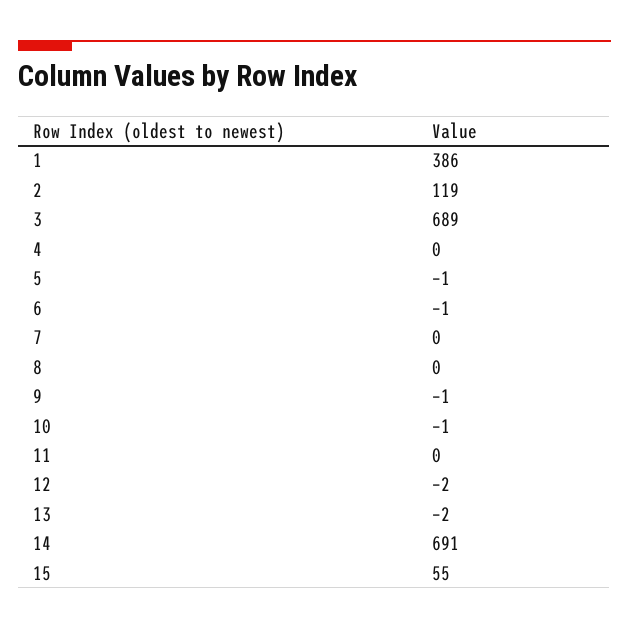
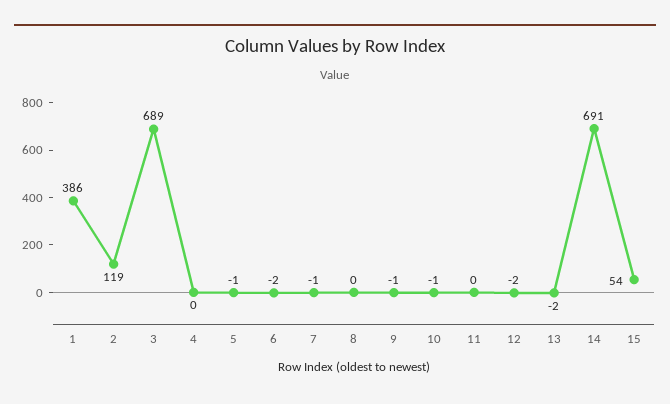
  {
    "1": 386,
    "2": 119,
    "3": 689,
    "4": 0,
    "5": -1,
-   "6": -1,
+   "6": -2,
-   "7": 0,
+   "7": -1,
    "8": 0,
    "9": -1,
    "10": -1,
    "11": 0,
    "12": -2,
    "13": -2,
    "14": 691,
-   "15": 55
+   "15": 54
  }

